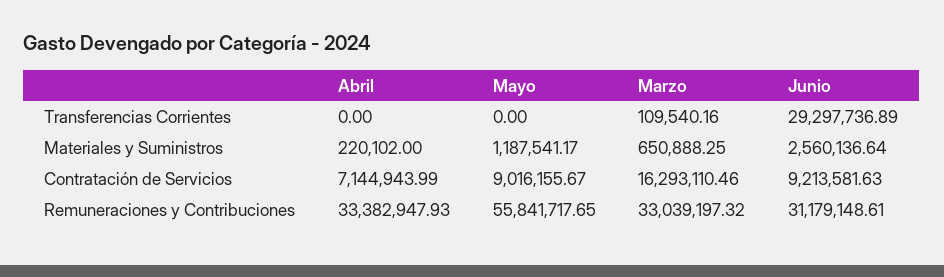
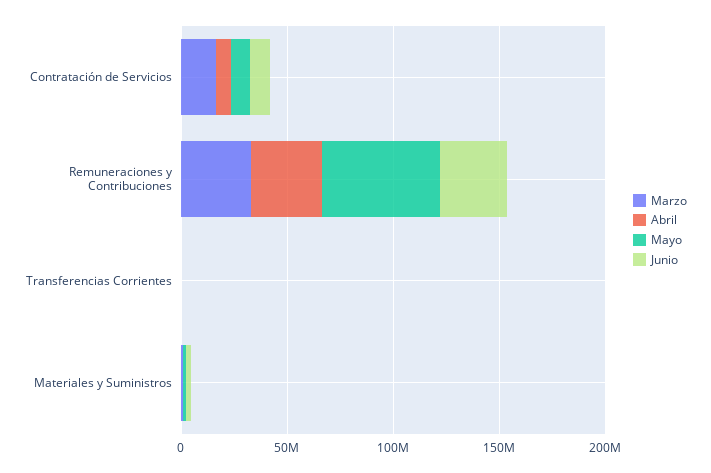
  {
    "Abril": {
      "Transferencias Corrientes": 0,
      "Materiales y Suministros": 220102,
      "Contratación de Servicios": 7144943.99,
      "Remuneraciones y Contribuciones": 33382947.93
    },
    "Mayo": {
      "Transferencias Corrientes": 0,
      "Materiales y Suministros": 1187541.17,
      "Contratación de Servicios": 9016155.67,
      "Remuneraciones y Contribuciones": 55841717.65
    },
    "Marzo": {
      "Transferencias Corrientes": 109540.16,
      "Materiales y Suministros": 650888.25,
      "Contratación de Servicios": 16293110.46,
      "Remuneraciones y Contribuciones": 33039197.32
    },
    "Junio": {
-     "Transferencias Corrientes": 29297736.89,
+     "Transferencias Corrientes": 0,
      "Materiales y Suministros": 2560136.64,
      "Contratación de Servicios": 9213581.63,
      "Remuneraciones y Contribuciones": 31179148.61
    }
  }

